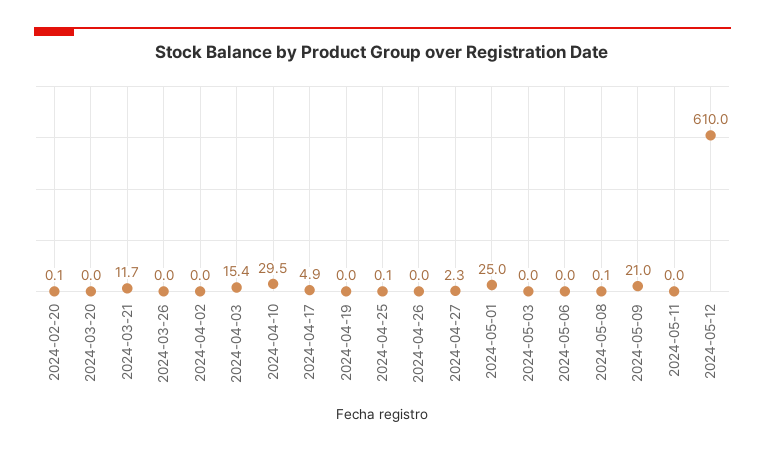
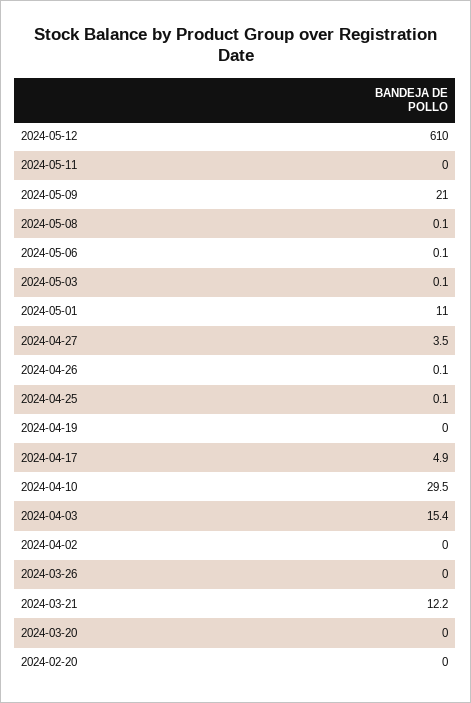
  {
-   "2024-02-20": 0.1,
+   "2024-02-20": 0,
    "2024-03-20": 0,
-   "2024-03-21": 11.7,
+   "2024-03-21": 12.2,
    "2024-03-26": 0,
    "2024-04-02": 0,
    "2024-04-03": 15.4,
    "2024-04-10": 29.5,
    "2024-04-17": 4.9,
    "2024-04-19": 0,
    "2024-04-25": 0.1,
-   "2024-04-26": 0,
+   "2024-04-26": 0.1,
-   "2024-04-27": 2.3,
+   "2024-04-27": 3.5,
-   "2024-05-01": 25,
+   "2024-05-01": 11,
-   "2024-05-03": 0,
+   "2024-05-03": 0.1,
-   "2024-05-06": 0,
+   "2024-05-06": 0.1,
    "2024-05-08": 0.1,
    "2024-05-09": 21,
    "2024-05-11": 0,
    "2024-05-12": 610
  }

